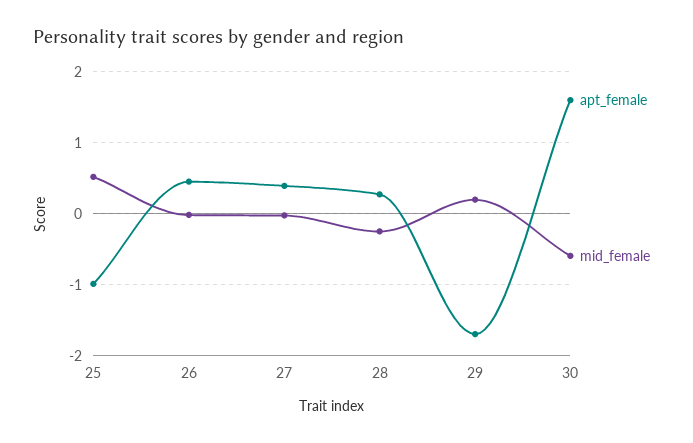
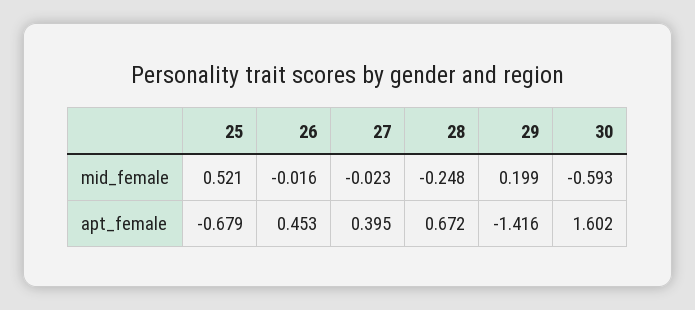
  {
    "apt_female": {
-     "25": -1,
+     "25": -0.679,
      "26": 0.453,
      "27": 0.395,
-     "28": 0.3,
+     "28": 0.672,
-     "29": -1.7,
+     "29": -1.416,
      "30": 1.602
    },
    "mid_female": {
      "25": 0.521,
      "26": -0.016,
      "27": -0.023,
      "28": -0.248,
      "29": 0.199,
      "30": -0.593
    }
  }

